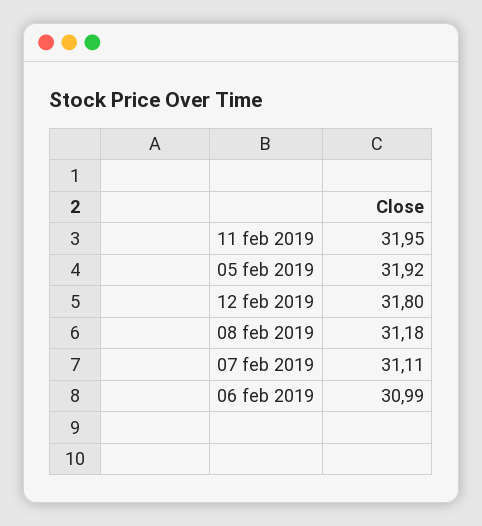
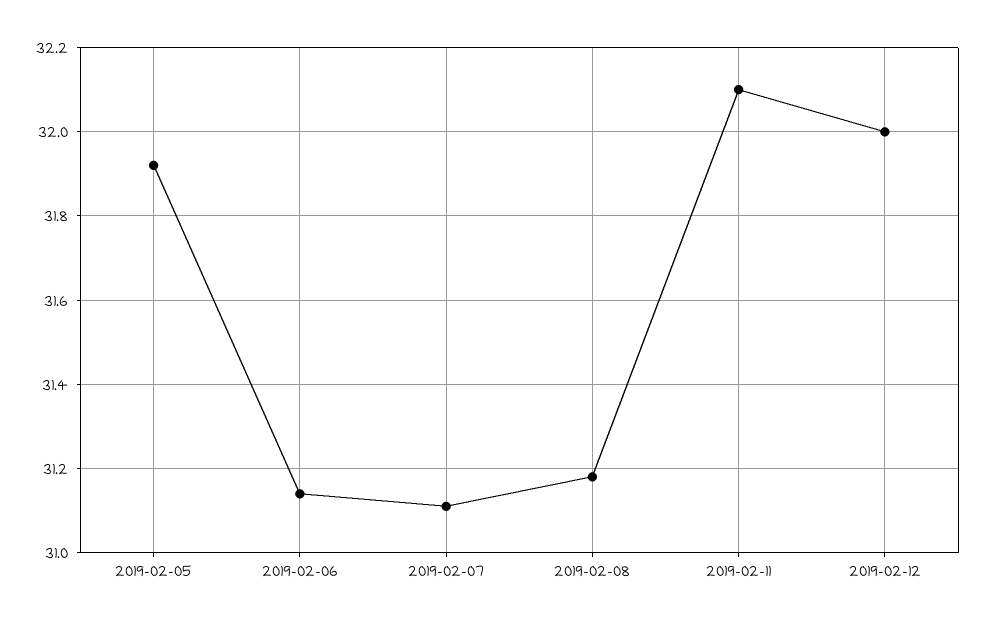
  {
-   "11 feb 2019": 31.95,
+   "11 feb 2019": 32.1,
    "05 feb 2019": 31.92,
-   "12 feb 2019": 31.8,
+   "12 feb 2019": 32,
    "08 feb 2019": 31.18,
    "07 feb 2019": 31.11,
-   "06 feb 2019": 30.99
+   "06 feb 2019": 31.15
  }

